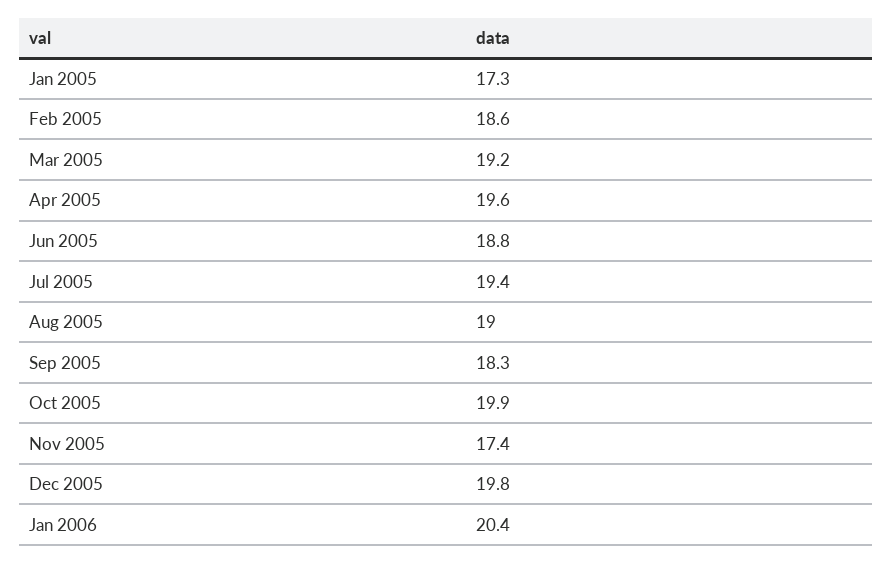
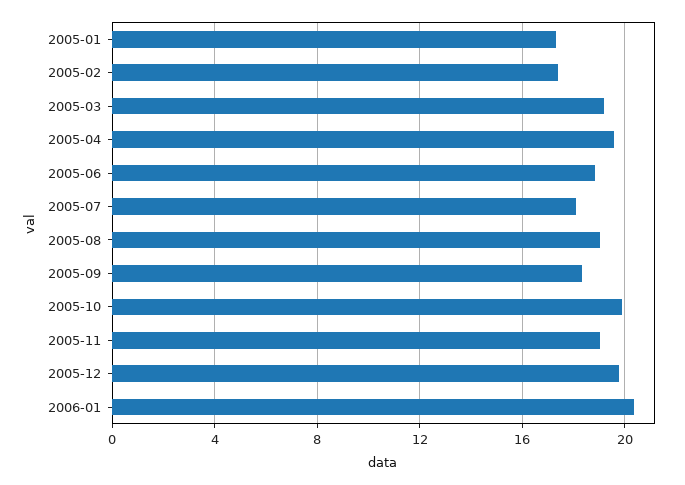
  {
    "Jan 2005": 17.3,
-   "Feb 2005": 18.6,
+   "Feb 2005": 17.5,
    "Mar 2005": 19.2,
    "Apr 2005": 19.6,
    "Jun 2005": 18.8,
-   "Jul 2005": 19.4,
+   "Jul 2005": 18,
    "Aug 2005": 19,
    "Sep 2005": 18.3,
    "Oct 2005": 19.9,
-   "Nov 2005": 17.4,
+   "Nov 2005": 19,
    "Dec 2005": 19.8,
    "Jan 2006": 20.4
  }

